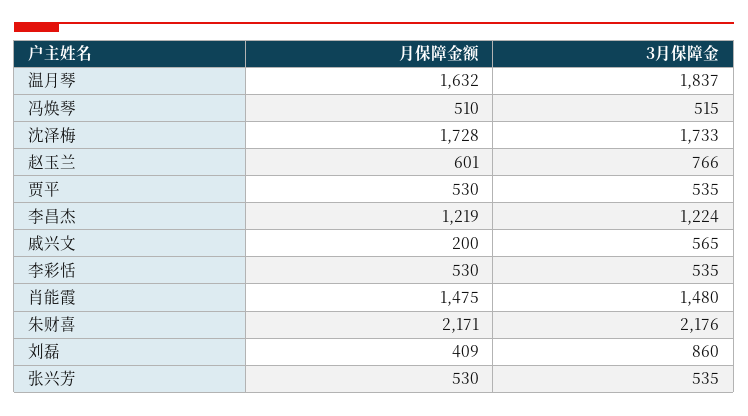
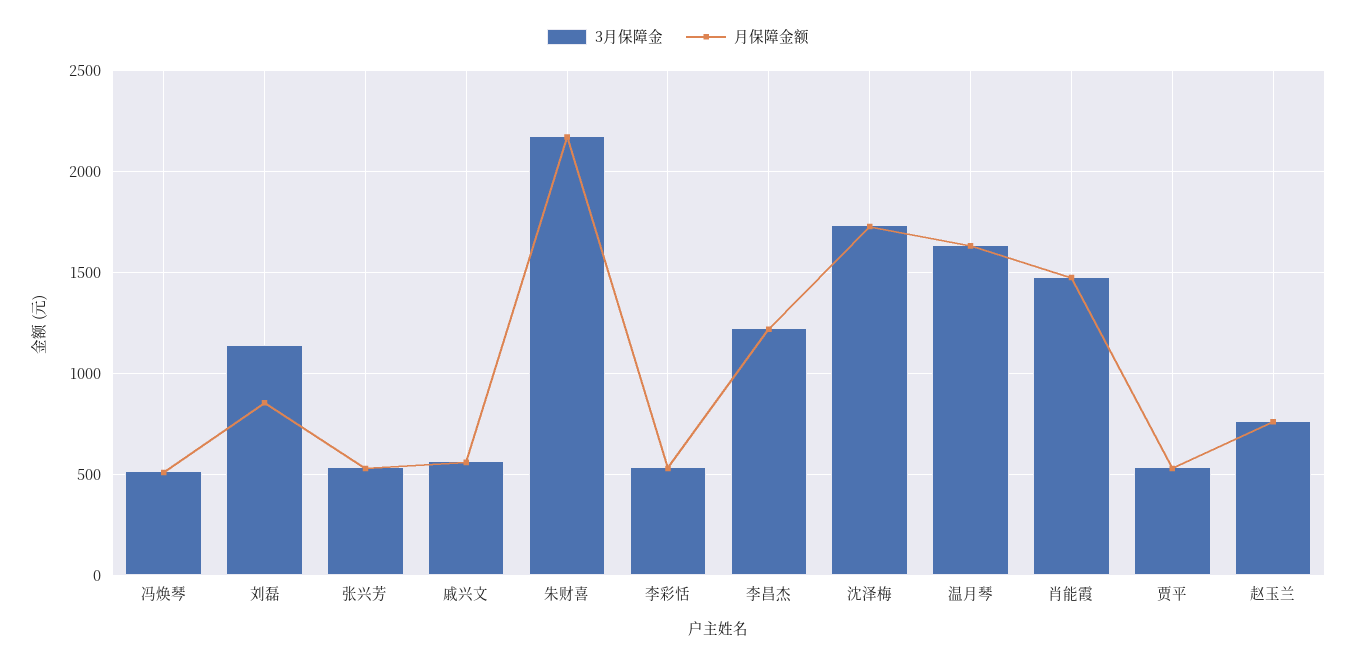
  {
    "月保障金额": {
      "温月琴": 1632,
      "冯焕琴": 510,
      "沈泽梅": 1728,
-     "赵玉兰": 601,
+     "赵玉兰": 750,
      "贾平": 530,
      "李昌杰": 1219,
-     "戚兴文": 200,
+     "戚兴文": 550,
      "李彩恬": 530,
      "肖能霞": 1475,
      "朱财喜": 2171,
-     "刘磊": 409,
+     "刘磊": 850,
      "张兴芳": 530
    },
    "3月保障金": {
-     "温月琴": 1837,
+     "温月琴": 1650,
      "冯焕琴": 515,
      "沈泽梅": 1733,
      "赵玉兰": 766,
      "贾平": 535,
      "李昌杰": 1224,
      "戚兴文": 565,
      "李彩恬": 535,
      "肖能霞": 1480,
      "朱财喜": 2176,
-     "刘磊": 860,
+     "刘磊": 1150,
      "张兴芳": 535
    }
  }

